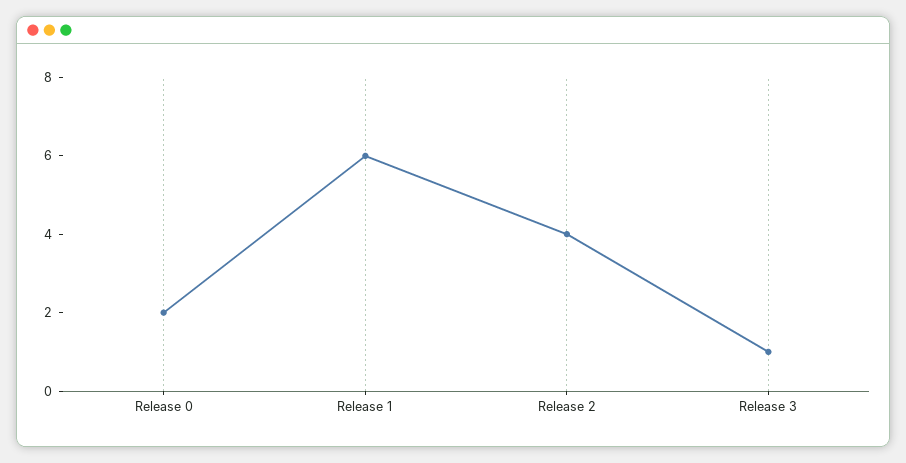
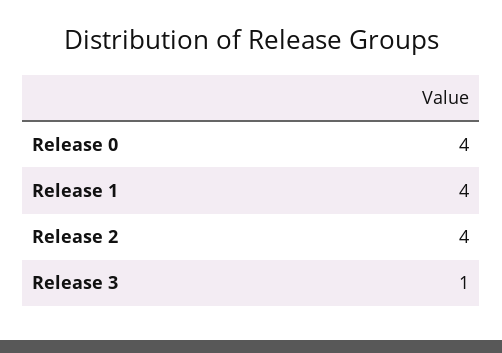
  {
-   "Release 0": 2,
+   "Release 0": 4,
-   "Release 1": 6,
+   "Release 1": 4,
    "Release 2": 4,
    "Release 3": 1
  }

